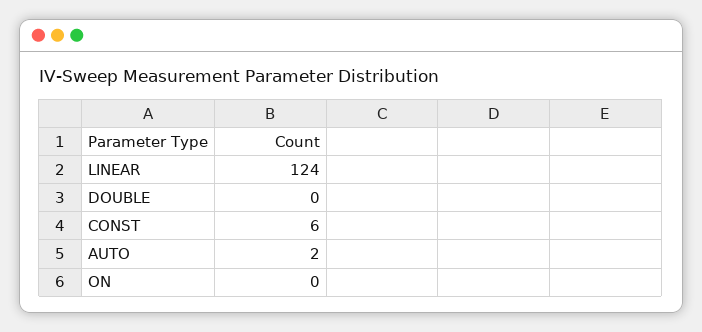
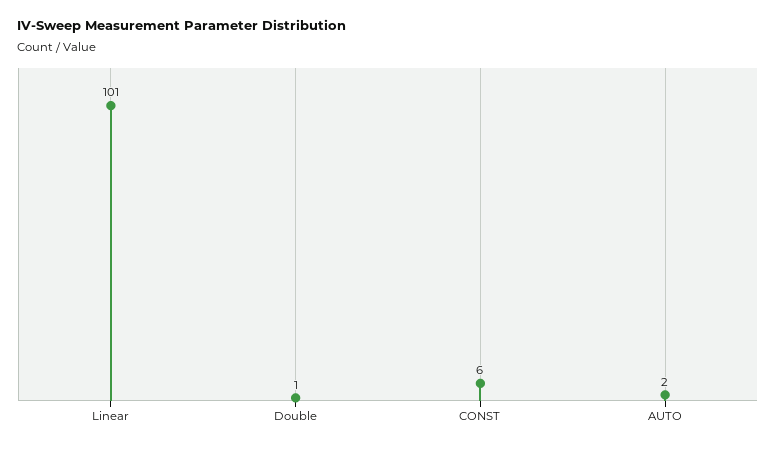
  {
-   "LINEAR": 124,
+   "LINEAR": 101,
-   "DOUBLE": 0,
+   "DOUBLE": 1,
    "CONST": 6,
-   "AUTO": 2,
+   "AUTO": 2
-   "ON": 0
  }

